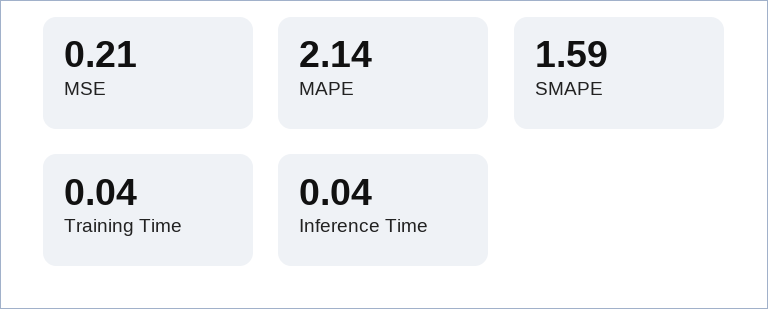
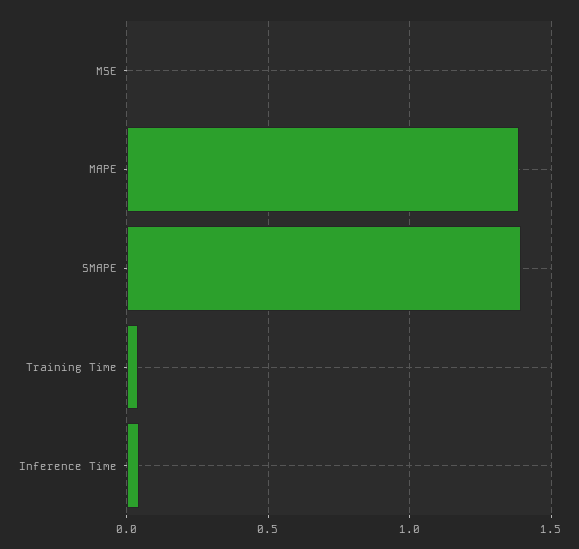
  {
-   "MSE": 0.21,
+   "MSE": 0,
-   "MAPE": 2.14,
+   "MAPE": 1.4,
-   "SMAPE": 1.59,
+   "SMAPE": 1.4,
    "Training Time": 0.04,
    "Inference Time": 0.04
  }

